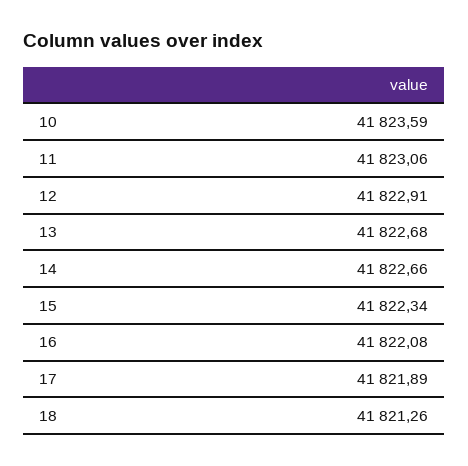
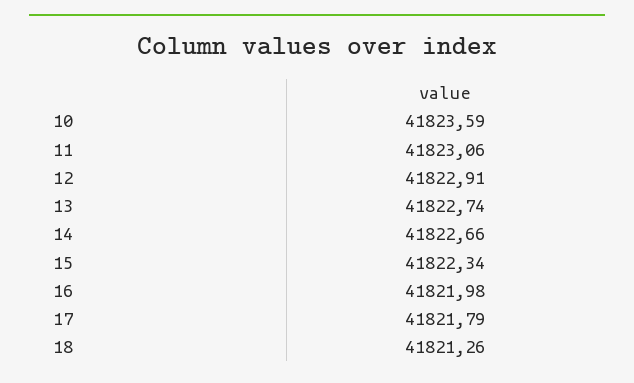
  {
    "10": 41823.59,
    "11": 41823.06,
    "12": 41822.91,
-   "13": 41822.68,
+   "13": 41822.74,
    "14": 41822.66,
    "15": 41822.34,
-   "16": 41822.08,
+   "16": 41821.98,
-   "17": 41821.89,
+   "17": 41821.79,
    "18": 41821.26
  }

